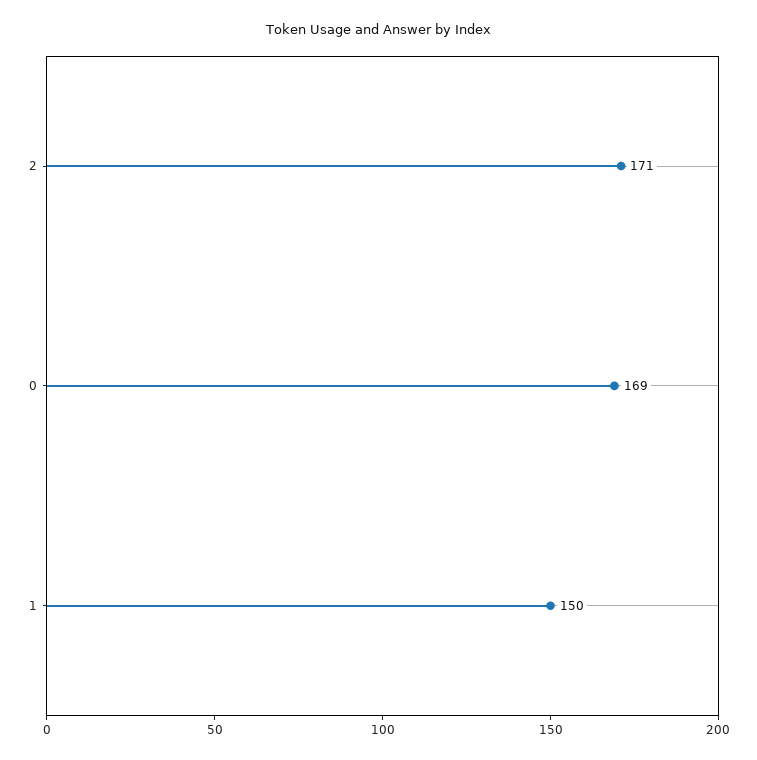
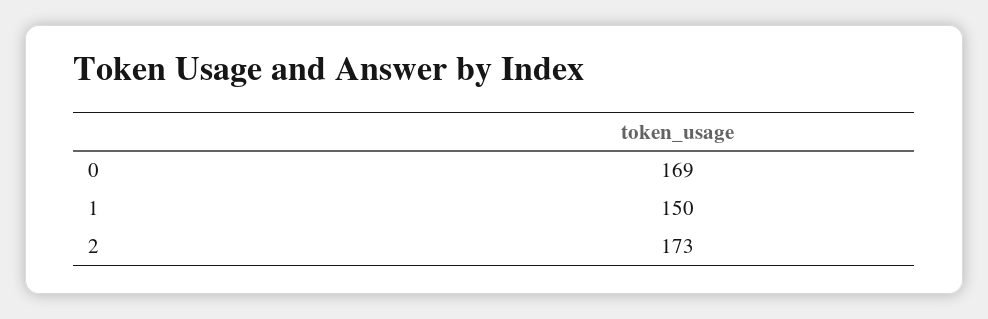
  {
-   "2": 171,
+   "2": 173,
    "0": 169,
    "1": 150
  }

